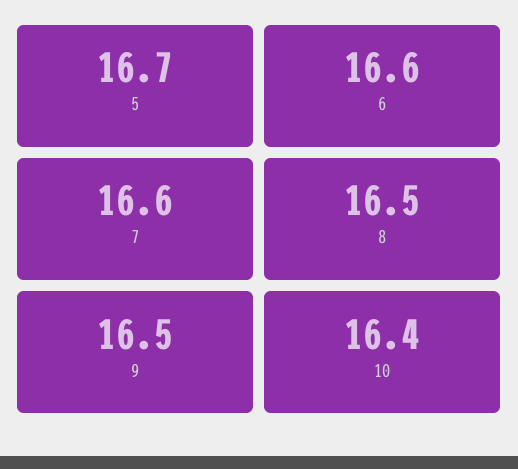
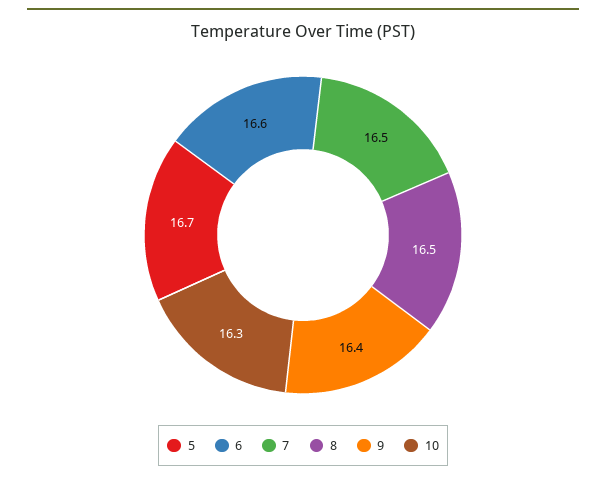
  {
    "5": 16.7,
    "6": 16.6,
-   "7": 16.6,
+   "7": 16.5,
    "8": 16.5,
-   "9": 16.5,
+   "9": 16.4,
-   "10": 16.4
+   "10": 16.3
  }

